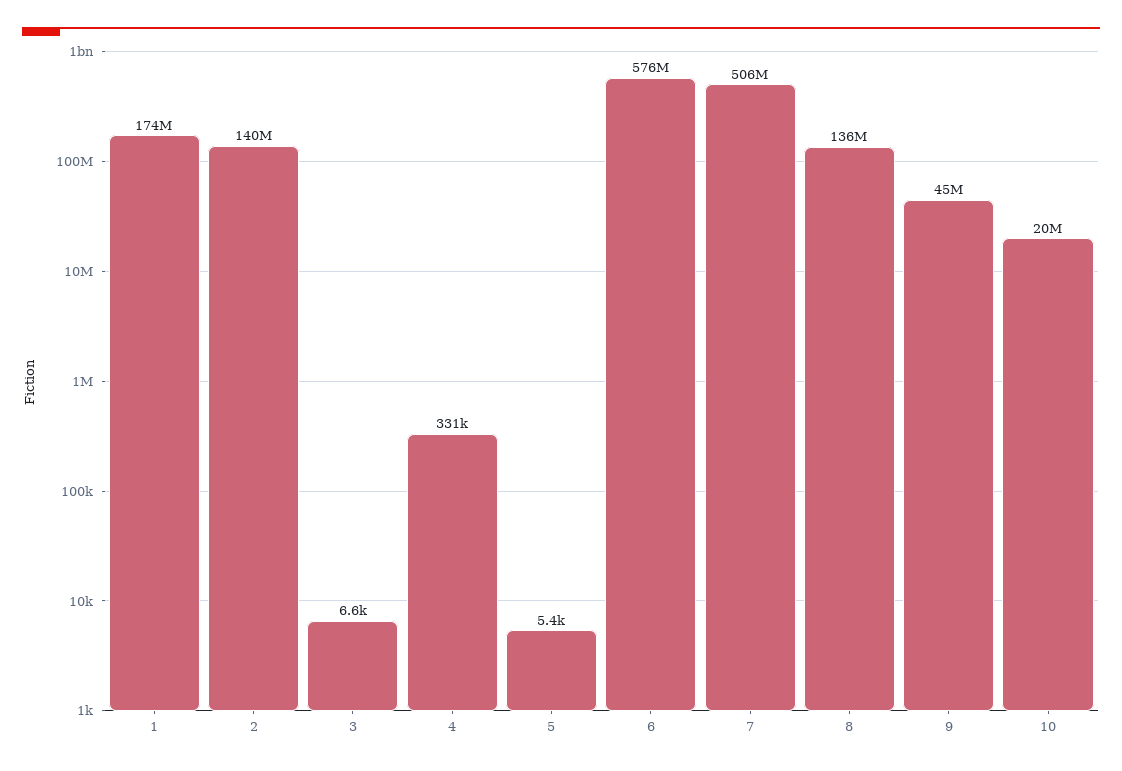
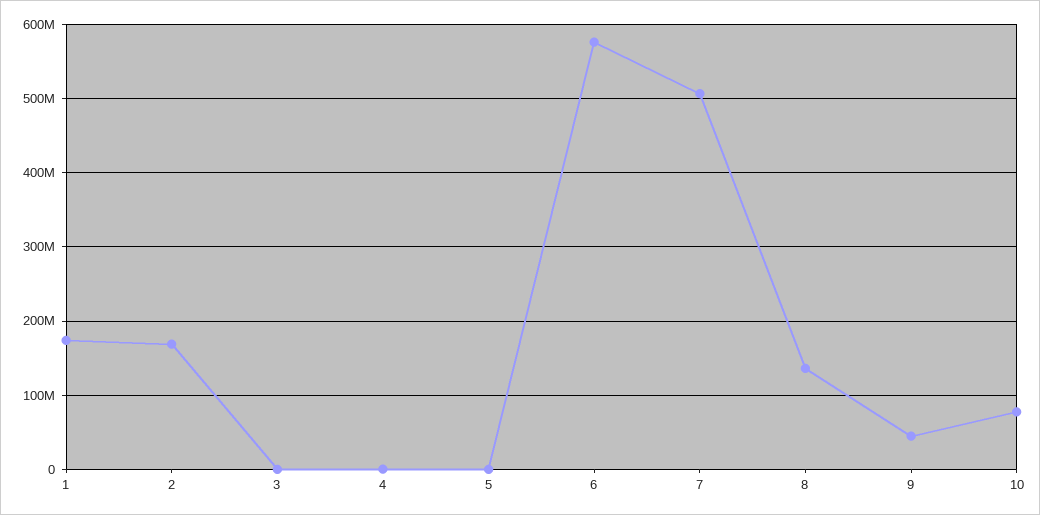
  {
    "1": 174000000,
-   "2": 140000000,
+   "2": 170000000,
    "3": 6600,
    "4": 331000,
    "5": 5400,
    "6": 576000000,
    "7": 506000000,
    "8": 136000000,
    "9": 45000000,
-   "10": 20000000
+   "10": 80000000
  }

